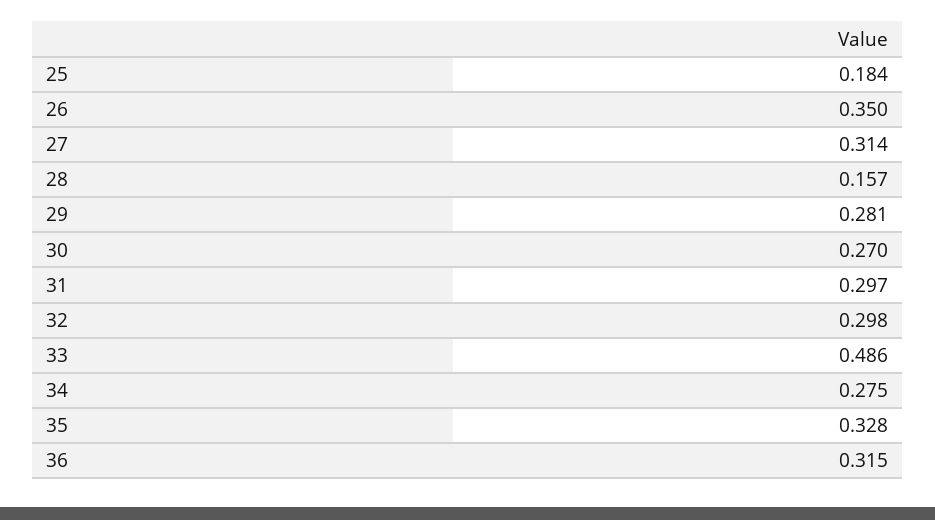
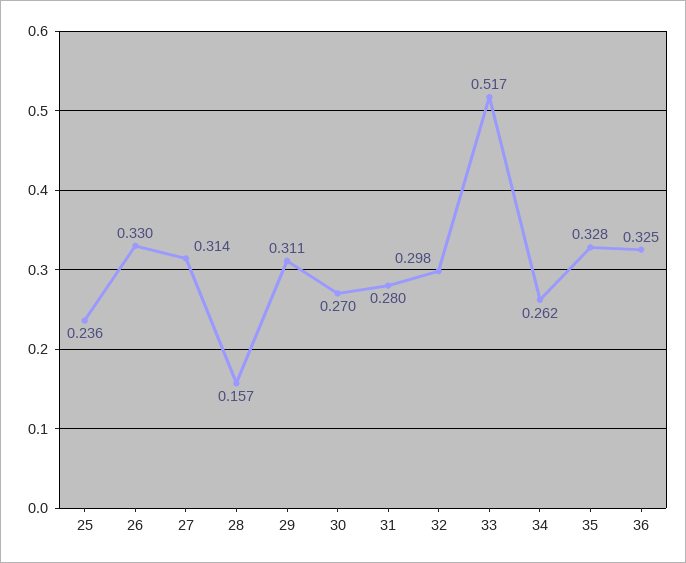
  {
-   "25": 0.184,
+   "25": 0.236,
-   "26": 0.35,
+   "26": 0.33,
    "27": 0.314,
    "28": 0.157,
-   "29": 0.281,
+   "29": 0.311,
    "30": 0.27,
-   "31": 0.297,
+   "31": 0.28,
    "32": 0.298,
-   "33": 0.486,
+   "33": 0.517,
-   "34": 0.275,
+   "34": 0.262,
    "35": 0.328,
-   "36": 0.315
+   "36": 0.325
  }

